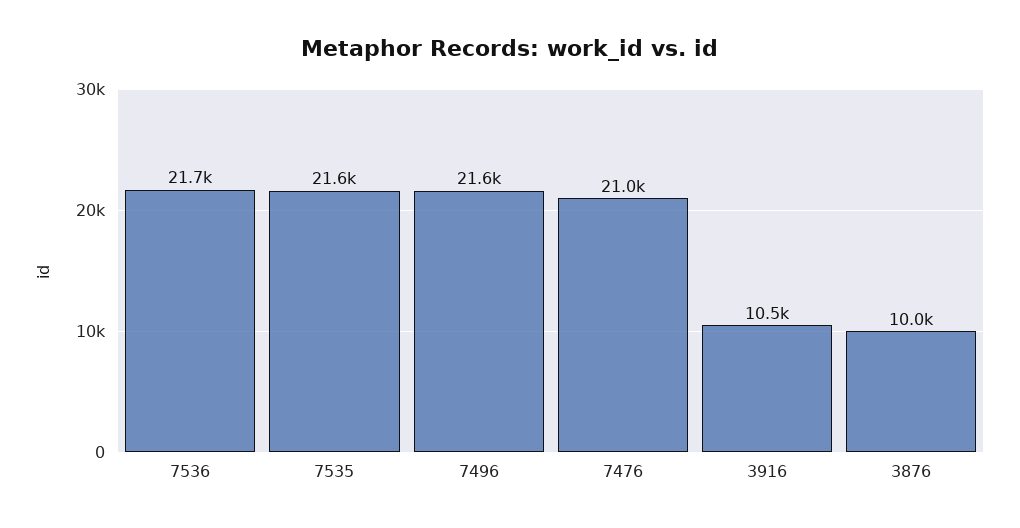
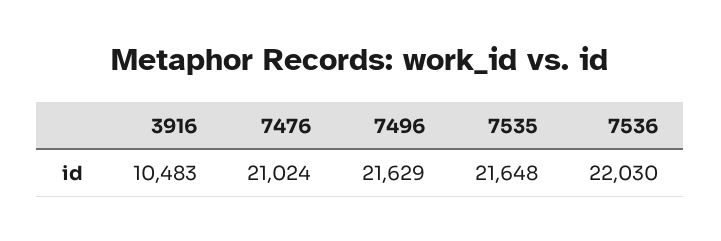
  {
-   "7536": 21700,
+   "7536": 22030,
    "7535": 21648,
    "7496": 21629,
    "7476": 21024,
-   "3916": 10483,
+   "3916": 10483
-   "3876": 10000
  }

